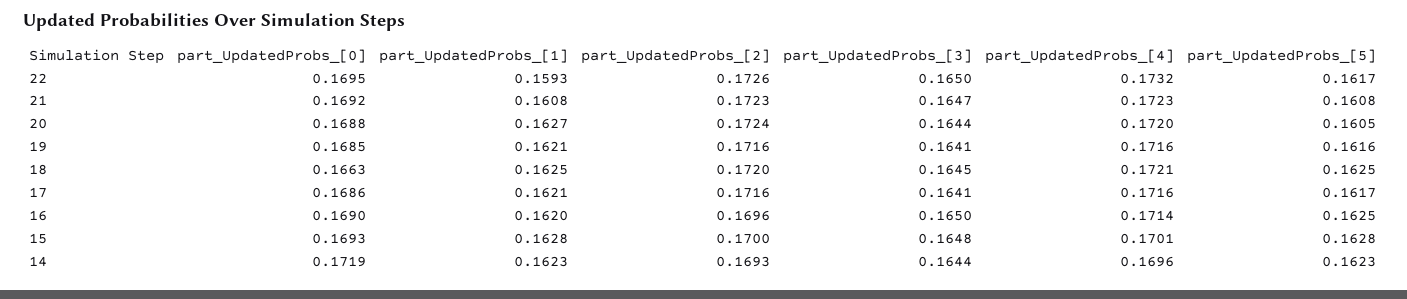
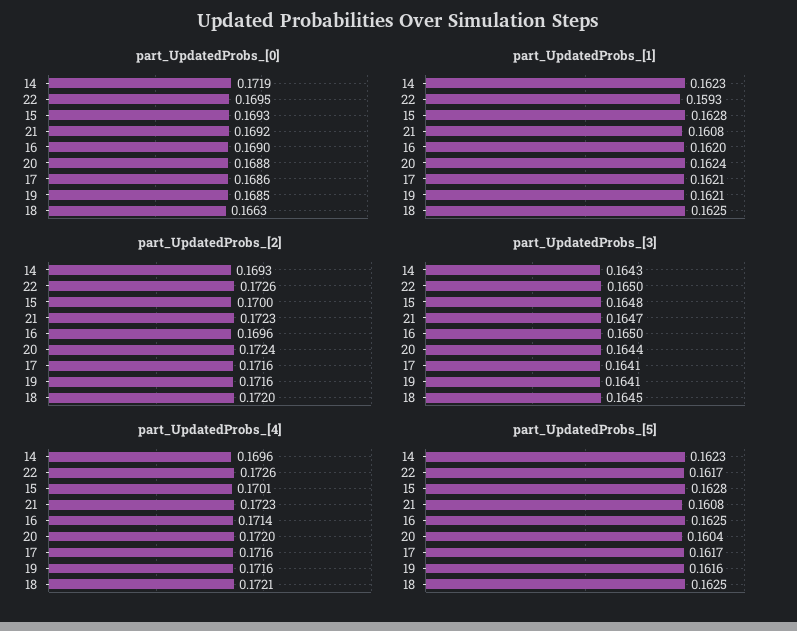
  {
    "part_UpdatedProbs_[0]": {
      "22": 0.1695,
      "21": 0.1692,
      "20": 0.1688,
      "19": 0.1685,
      "18": 0.1663,
      "17": 0.1686,
      "16": 0.169,
      "15": 0.1693,
      "14": 0.1719
    },
    "part_UpdatedProbs_[1]": {
      "22": 0.1593,
      "21": 0.1608,
-     "20": 0.1627,
+     "20": 0.1624,
      "19": 0.1621,
      "18": 0.1625,
      "17": 0.1621,
      "16": 0.162,
      "15": 0.1628,
      "14": 0.1623
    },
    "part_UpdatedProbs_[2]": {
      "22": 0.1726,
      "21": 0.1723,
      "20": 0.1724,
      "19": 0.1716,
      "18": 0.172,
      "17": 0.1716,
      "16": 0.1696,
      "15": 0.17,
      "14": 0.1693
    },
    "part_UpdatedProbs_[3]": {
      "22": 0.165,
      "21": 0.1647,
      "20": 0.1644,
      "19": 0.1641,
      "18": 0.1645,
      "17": 0.1641,
      "16": 0.165,
      "15": 0.1648,
-     "14": 0.1644
+     "14": 0.1643
    },
    "part_UpdatedProbs_[4]": {
-     "22": 0.1732,
+     "22": 0.1726,
      "21": 0.1723,
      "20": 0.172,
      "19": 0.1716,
      "18": 0.1721,
      "17": 0.1716,
      "16": 0.1714,
      "15": 0.1701,
      "14": 0.1696
    },
    "part_UpdatedProbs_[5]": {
      "22": 0.1617,
      "21": 0.1608,
-     "20": 0.1605,
+     "20": 0.1604,
      "19": 0.1616,
      "18": 0.1625,
      "17": 0.1617,
      "16": 0.1625,
      "15": 0.1628,
      "14": 0.1623
    }
  }

